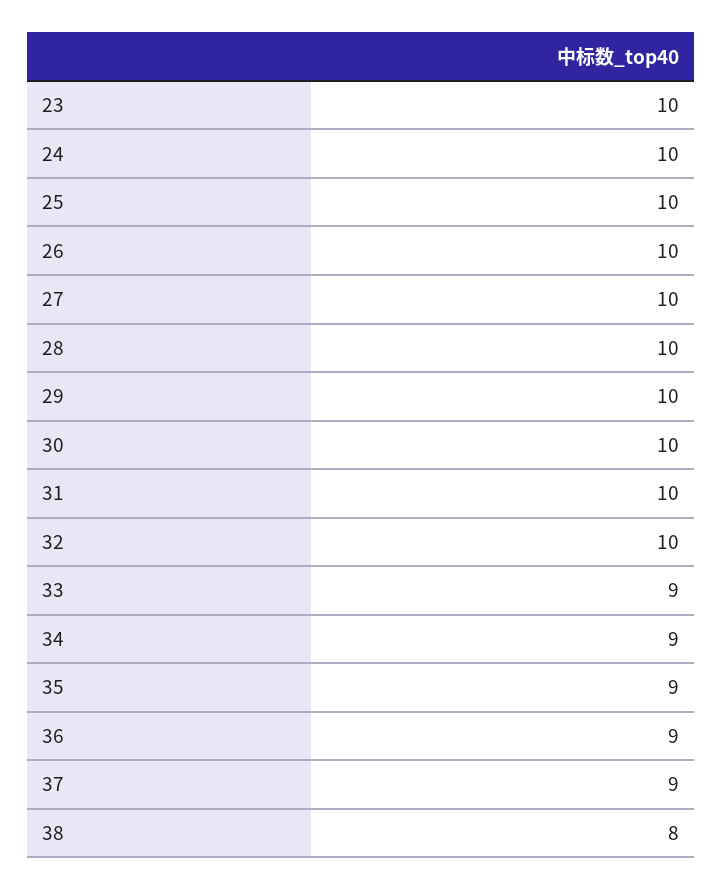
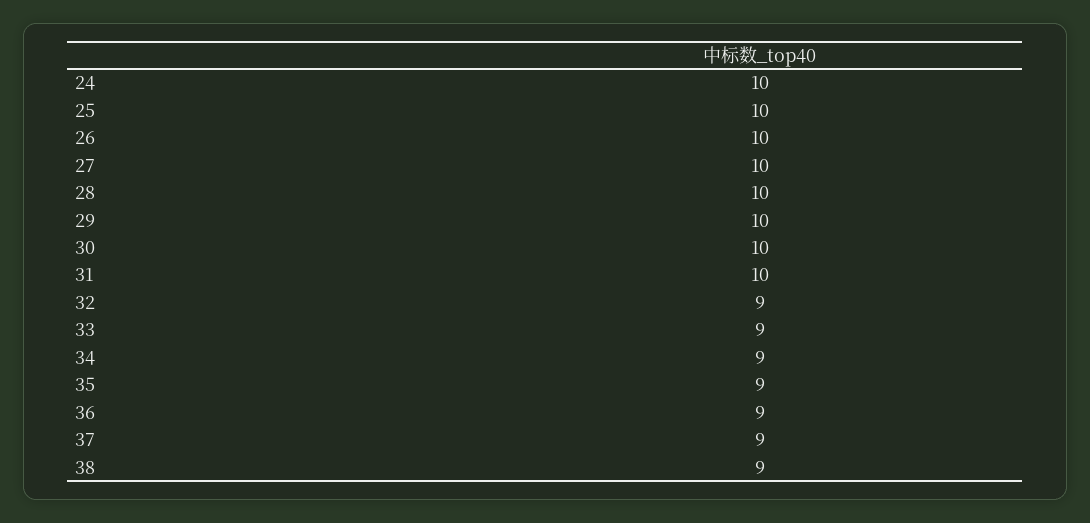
  {
-   "23": 10,
    "24": 10,
    "25": 10,
    "26": 10,
    "27": 10,
    "28": 10,
    "29": 10,
    "30": 10,
    "31": 10,
-   "32": 10,
+   "32": 9,
    "33": 9,
    "34": 9,
    "35": 9,
    "36": 9,
    "37": 9,
-   "38": 8
+   "38": 9
  }

